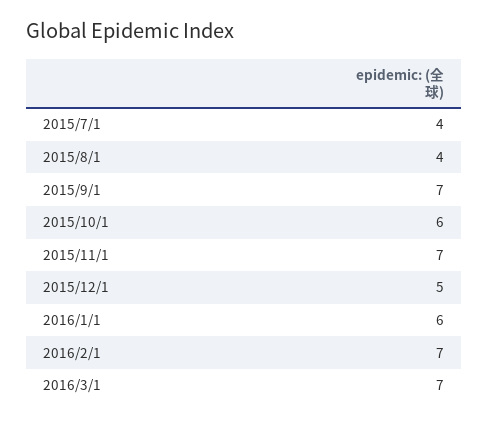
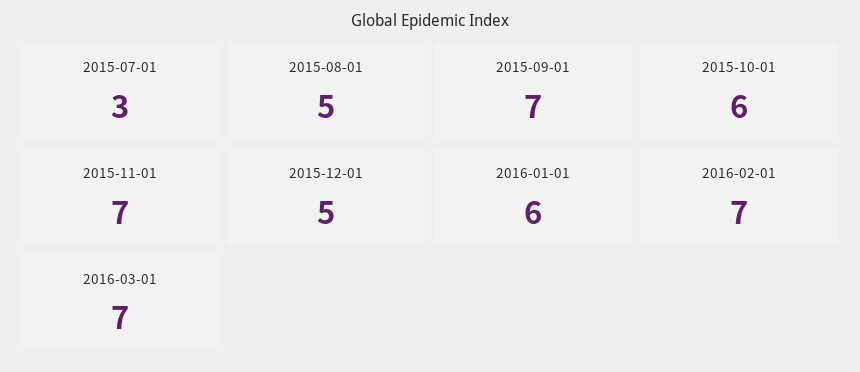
  {
-   "2015/7/1": 4,
+   "2015/7/1": 3,
-   "2015/8/1": 4,
+   "2015/8/1": 5,
    "2015/9/1": 7,
    "2015/10/1": 6,
    "2015/11/1": 7,
    "2015/12/1": 5,
    "2016/1/1": 6,
    "2016/2/1": 7,
    "2016/3/1": 7
  }

